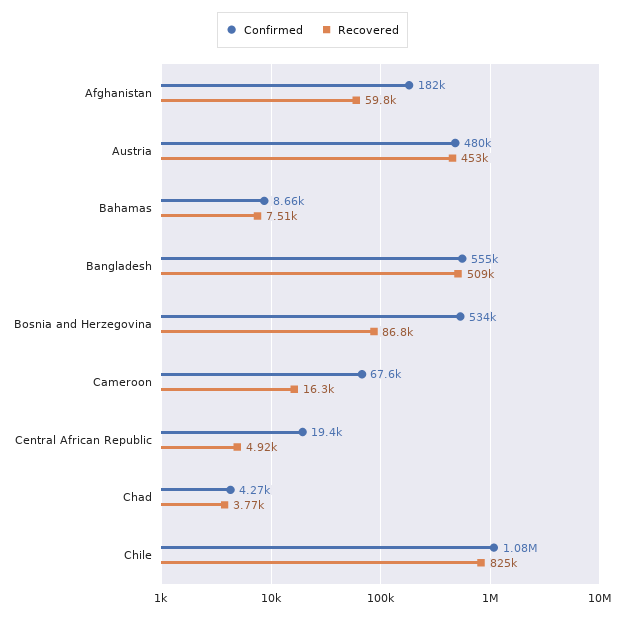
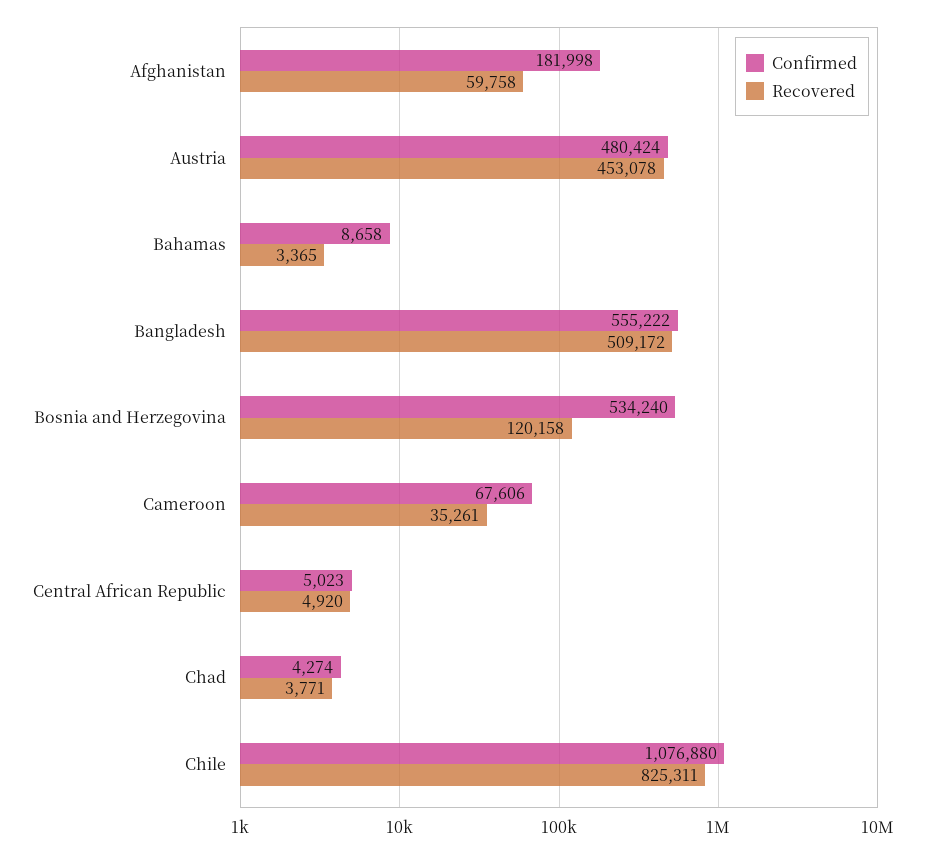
  {
    "Confirmed": {
      "Afghanistan": 181998,
      "Austria": 480424,
      "Bahamas": 8658,
      "Bangladesh": 555222,
      "Bosnia and Herzegovina": 534240,
      "Cameroon": 67606,
-     "Central African Republic": 19400,
+     "Central African Republic": 5023,
      "Chad": 4274,
      "Chile": 1076880
    },
    "Recovered": {
      "Afghanistan": 59758,
      "Austria": 453078,
-     "Bahamas": 7510,
+     "Bahamas": 3365,
      "Bangladesh": 509172,
-     "Bosnia and Herzegovina": 86800,
+     "Bosnia and Herzegovina": 120158,
-     "Cameroon": 16300,
+     "Cameroon": 35261,
      "Central African Republic": 4920,
      "Chad": 3771,
      "Chile": 825311
    }
  }

